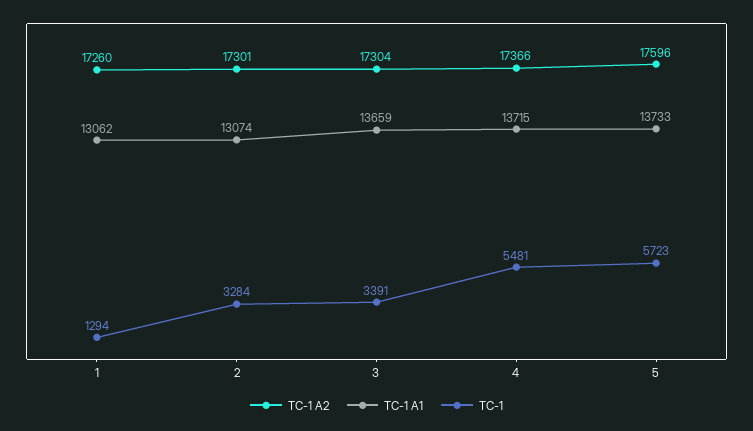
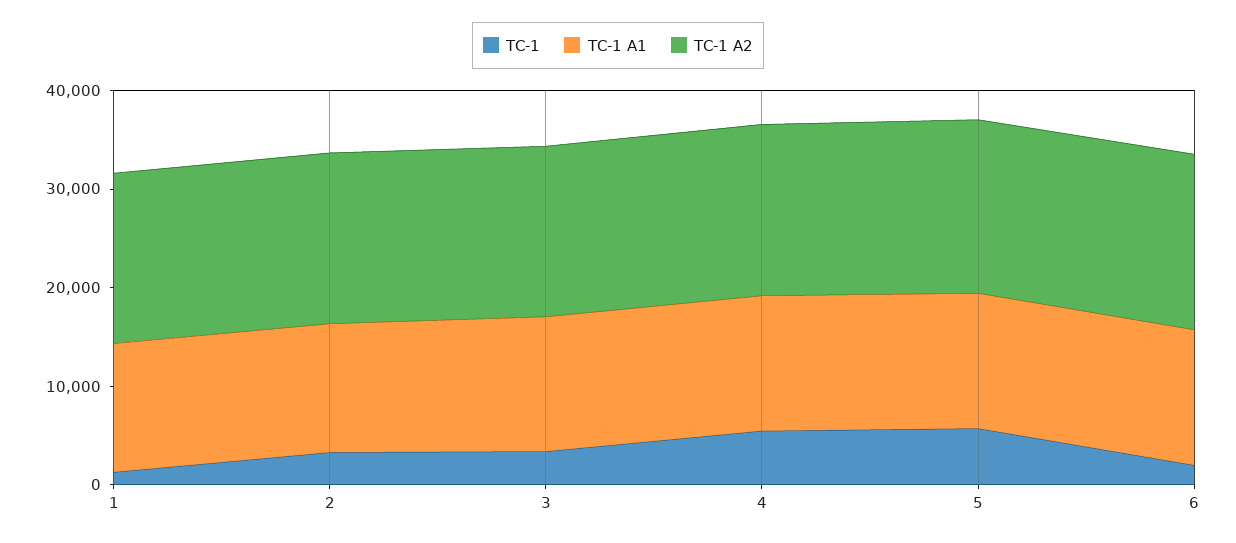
  {
    "TC-1 A2": {
      "1": 17260,
      "2": 17301,
      "3": 17304,
      "4": 17366,
-     "5": 17596
+     "5": 17596,
+     "6": 18000
    },
    "TC-1 A1": {
      "1": 13062,
      "2": 13074,
      "3": 13659,
      "4": 13715,
-     "5": 13733
+     "5": 13733,
+     "6": 14000
    },
    "TC-1": {
      "1": 1294,
      "2": 3284,
      "3": 3391,
      "4": 5481,
-     "5": 5723
+     "5": 5723,
+     "6": 2000
    }
  }

